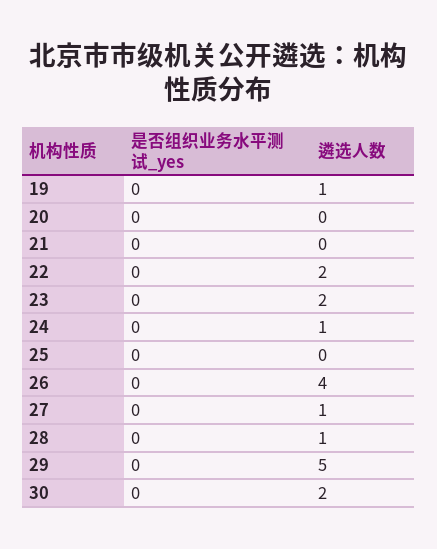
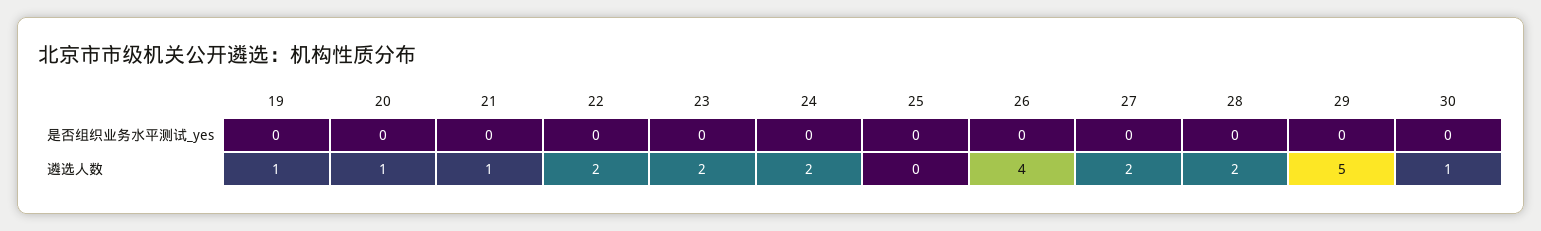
  {
    "是否组织业务水平测试_yes": {
      "19": 0,
      "20": 0,
      "21": 0,
      "22": 0,
      "23": 0,
      "24": 0,
      "25": 0,
      "26": 0,
      "27": 0,
      "28": 0,
      "29": 0,
      "30": 0
    },
    "遴选人数": {
      "19": 1,
-     "20": 0,
+     "20": 1,
-     "21": 0,
+     "21": 1,
      "22": 2,
      "23": 2,
-     "24": 1,
+     "24": 2,
      "25": 0,
      "26": 4,
-     "27": 1,
+     "27": 2,
-     "28": 1,
+     "28": 2,
      "29": 5,
-     "30": 2
+     "30": 1
    }
  }

